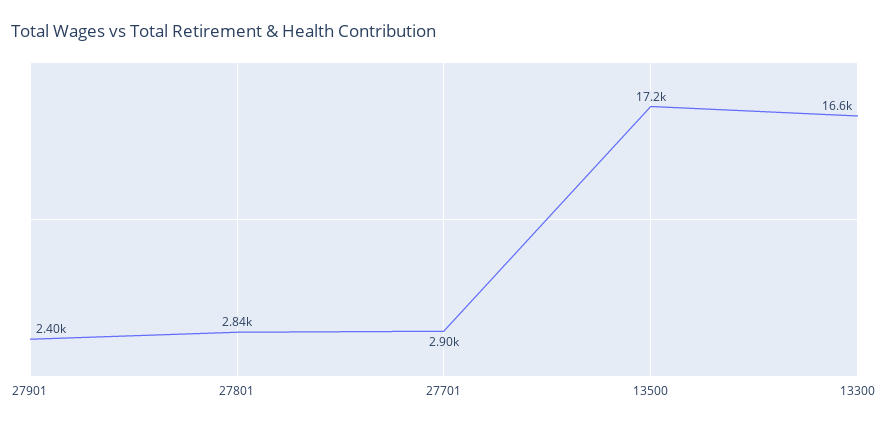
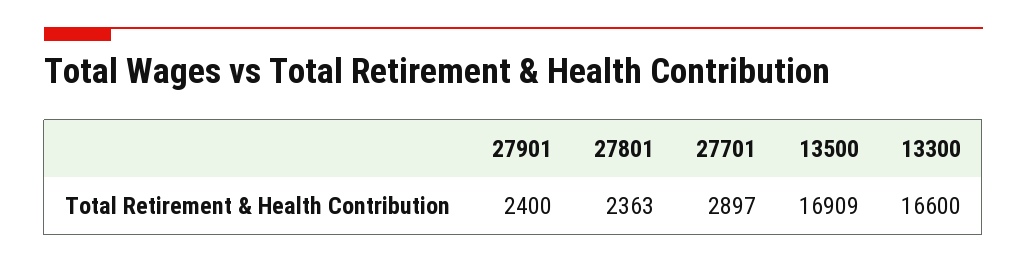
  {
    "27901": 2400,
-   "27801": 2840,
+   "27801": 2363,
    "27701": 2897,
-   "13500": 17200,
+   "13500": 16909,
    "13300": 16600
  }

